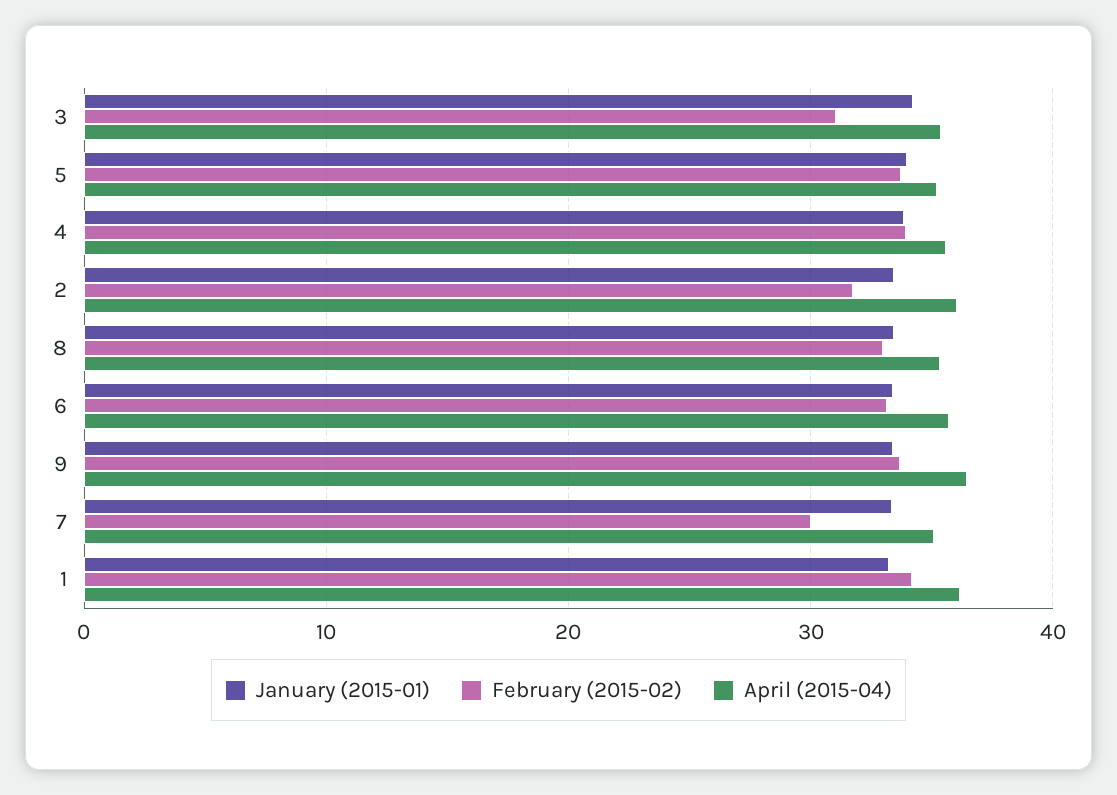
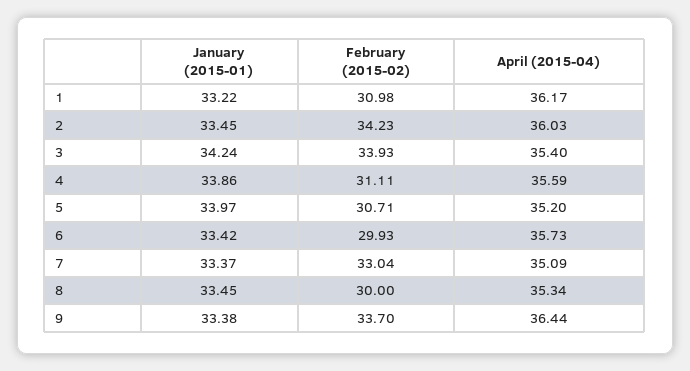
  {
    "January (2015-01)": {
      "3": 34.24,
      "5": 33.97,
      "4": 33.86,
      "2": 33.45,
      "8": 33.45,
      "6": 33.42,
      "9": 33.38,
      "7": 33.37,
      "1": 33.22
    },
    "February (2015-02)": {
-     "3": 31,
+     "3": 33.93,
-     "5": 34,
+     "5": 30.71,
-     "4": 34,
+     "4": 31.11,
-     "2": 32,
+     "2": 34.23,
-     "8": 33,
+     "8": 30,
-     "6": 33,
+     "6": 29.93,
      "9": 33.7,
-     "7": 30,
+     "7": 33.04,
-     "1": 34
+     "1": 30.98
    },
    "April (2015-04)": {
      "3": 35.4,
      "5": 35.2,
      "4": 35.59,
      "2": 36.03,
      "8": 35.34,
      "6": 35.73,
      "9": 36.44,
      "7": 35.09,
      "1": 36.17
    }
  }

